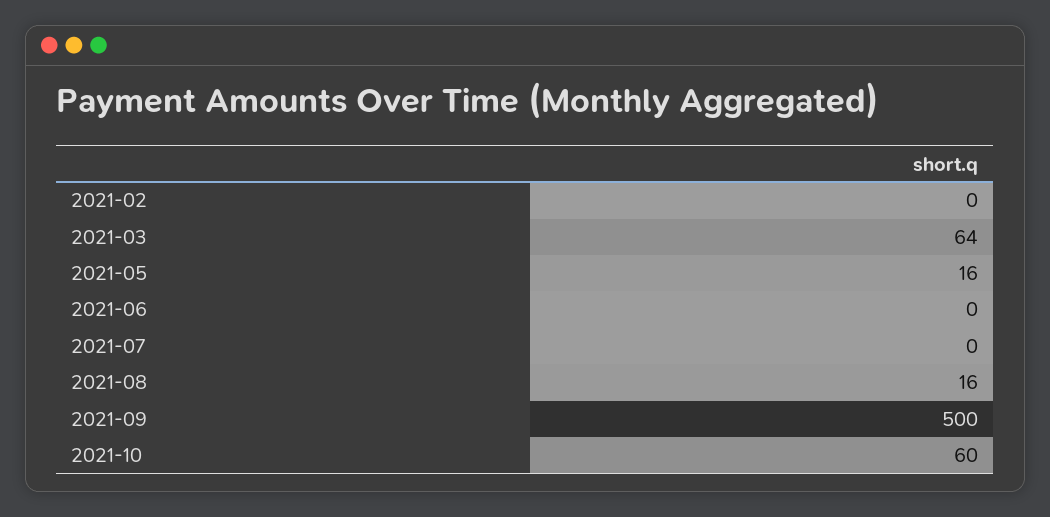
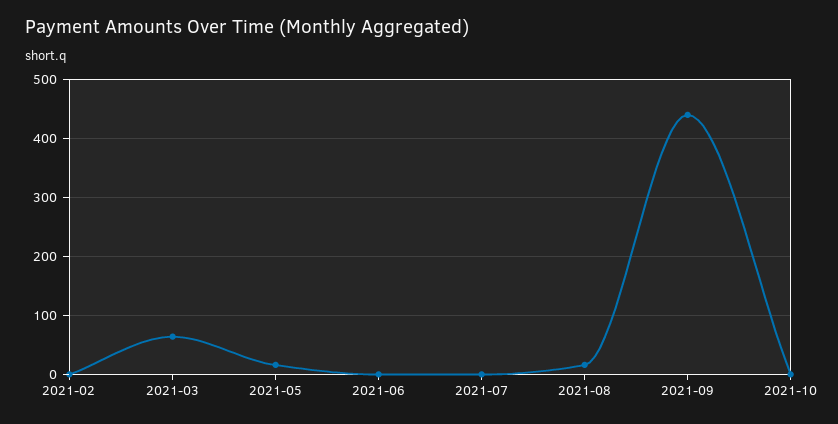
  {
    "2021-02": 0,
    "2021-03": 64,
    "2021-05": 16,
    "2021-06": 0,
    "2021-07": 0,
    "2021-08": 16,
-   "2021-09": 500,
+   "2021-09": 440,
-   "2021-10": 60
+   "2021-10": 0
  }

